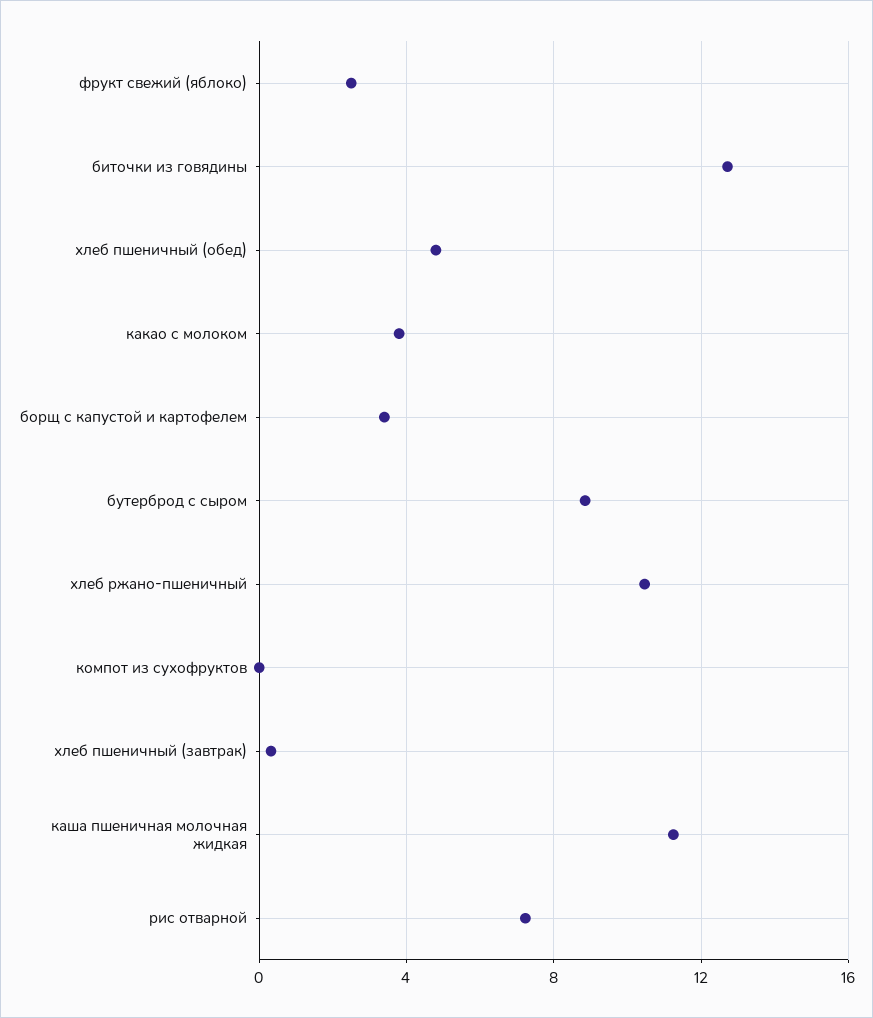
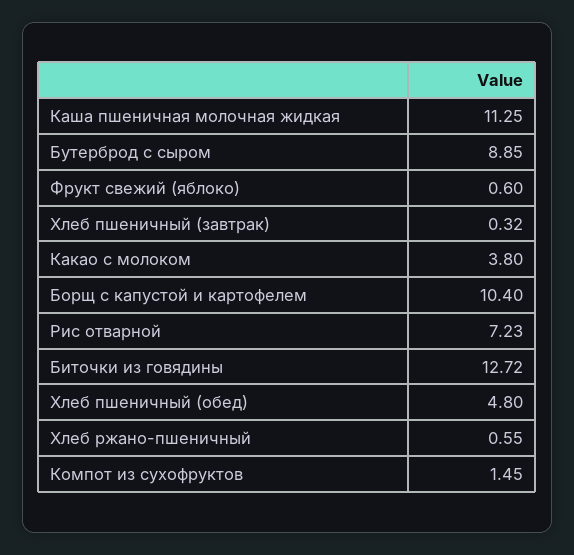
  {
-   "фрукт свежий (яблоко)": 2.5,
+   "фрукт свежий (яблоко)": 0.6,
    "биточки из говядины": 12.72,
    "хлеб пшеничный (обед)": 4.8,
    "какао с молоком": 3.8,
-   "борщ с капустой и картофелем": 3.5,
+   "борщ с капустой и картофелем": 10.4,
    "бутерброд с сыром": 8.85,
-   "хлеб ржано-пшеничный": 10.5,
+   "хлеб ржано-пшеничный": 0.55,
-   "компот из сухофруктов": 0,
+   "компот из сухофруктов": 1.45,
    "хлеб пшеничный (завтрак)": 0.32,
    "каша пшеничная молочная жидкая": 11.25,
    "рис отварной": 7.23
  }

